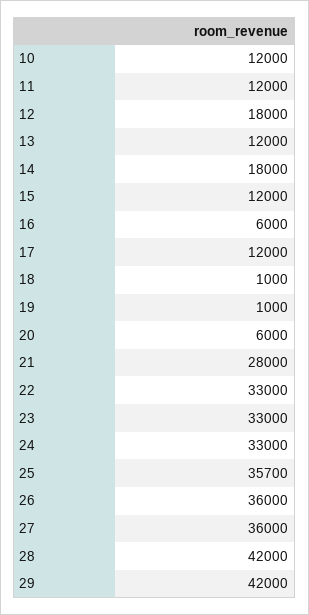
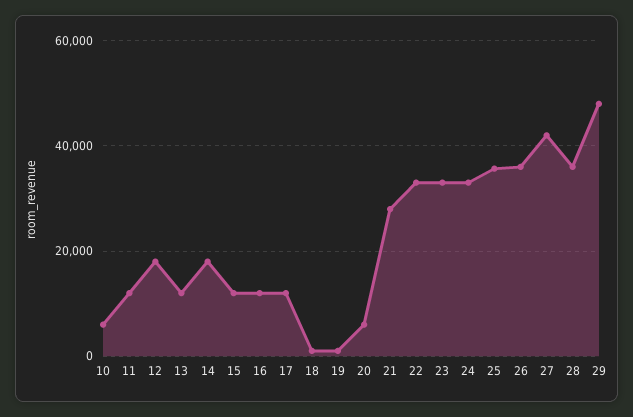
  {
-   "10": 12000,
+   "10": 6000,
    "11": 12000,
    "12": 18000,
    "13": 12000,
    "14": 18000,
    "15": 12000,
-   "16": 6000,
+   "16": 12000,
    "17": 12000,
    "18": 1000,
    "19": 1000,
    "20": 6000,
    "21": 28000,
    "22": 33000,
    "23": 33000,
    "24": 33000,
    "25": 35700,
    "26": 36000,
-   "27": 36000,
+   "27": 42000,
-   "28": 42000,
+   "28": 36000,
-   "29": 42000
+   "29": 48000
  }

